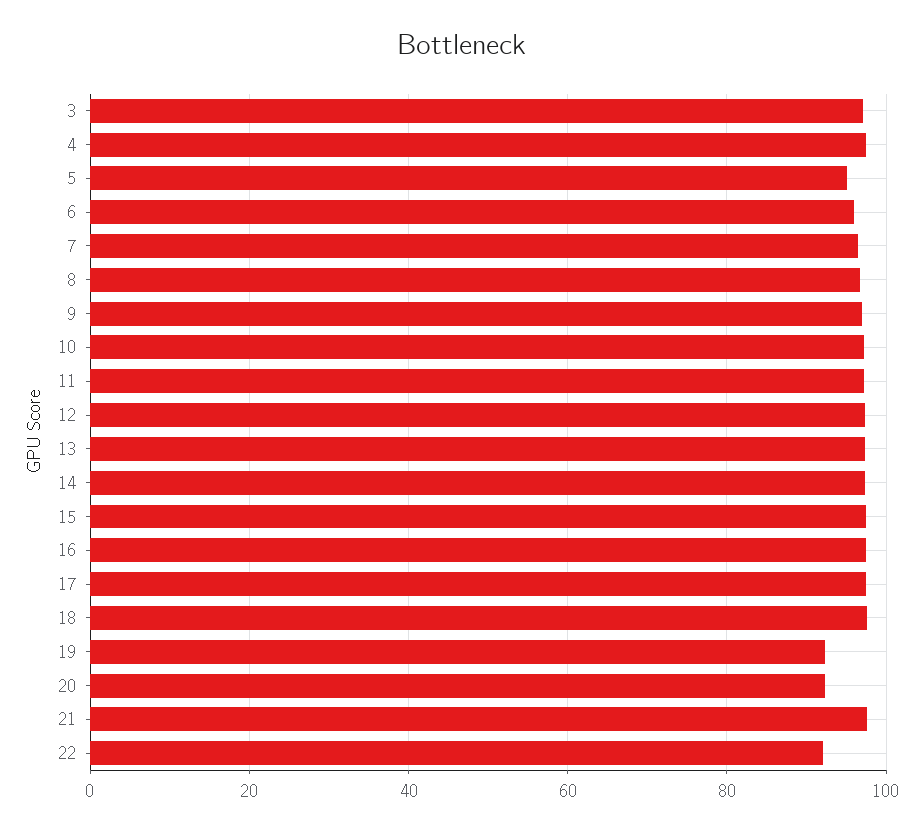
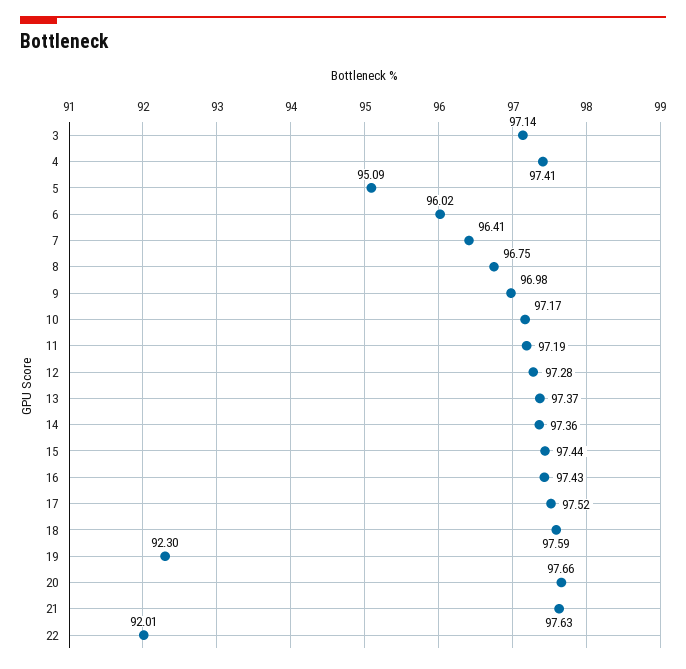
  {
    "3": 97.14,
    "4": 97.41,
    "5": 95.09,
    "6": 96.02,
    "7": 96.41,
    "8": 96.75,
    "9": 96.98,
    "10": 97.17,
    "11": 97.19,
    "12": 97.28,
    "13": 97.37,
    "14": 97.36,
    "15": 97.44,
    "16": 97.43,
    "17": 97.52,
    "18": 97.59,
    "19": 92.3,
-   "20": 92,
+   "20": 97.66,
    "21": 97.63,
    "22": 92.01
  }

